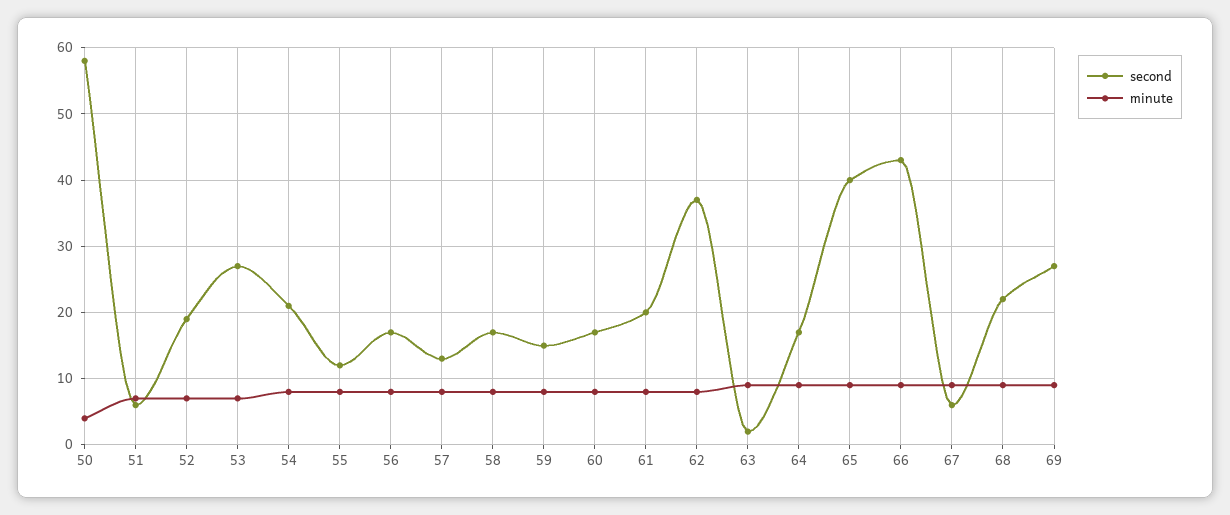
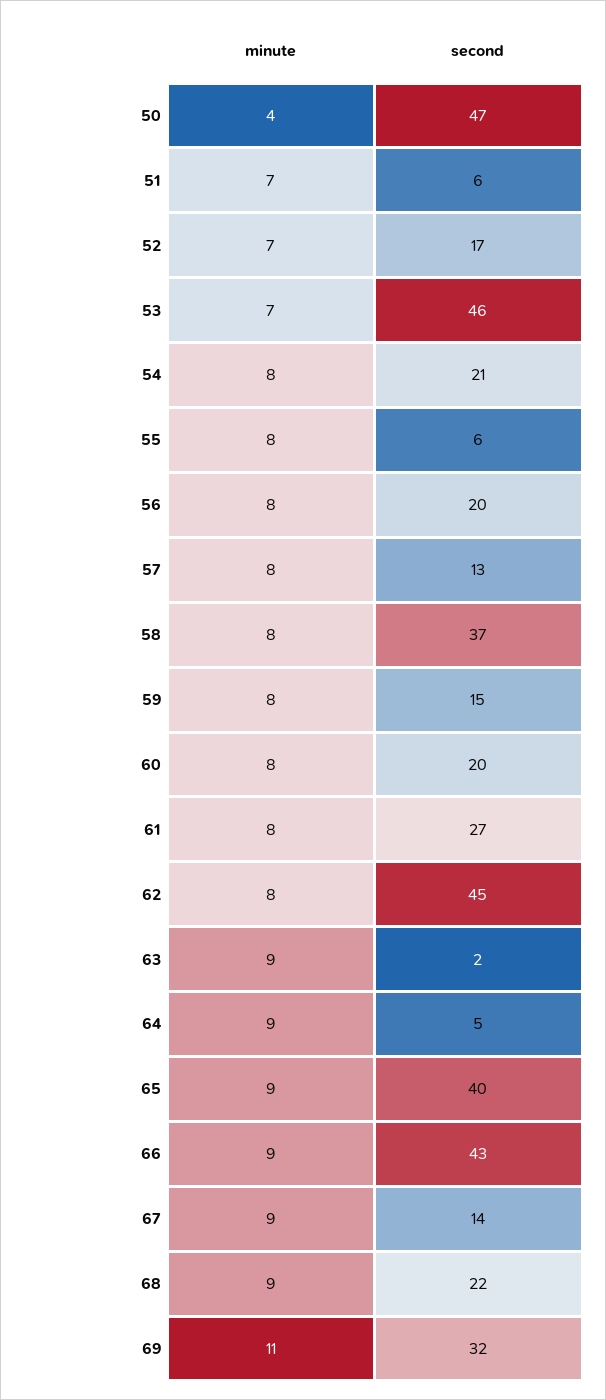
  {
    "second": {
-     "50": 58,
+     "50": 47,
      "51": 6,
-     "52": 19,
+     "52": 17,
-     "53": 27,
+     "53": 46,
      "54": 21,
-     "55": 12,
+     "55": 6,
-     "56": 17,
+     "56": 20,
      "57": 13,
-     "58": 17,
+     "58": 37,
      "59": 15,
-     "60": 17,
+     "60": 20,
-     "61": 20,
+     "61": 27,
-     "62": 37,
+     "62": 45,
      "63": 2,
-     "64": 17,
+     "64": 5,
      "65": 40,
      "66": 43,
-     "67": 6,
+     "67": 14,
      "68": 22,
-     "69": 27
+     "69": 32
    },
    "minute": {
      "50": 4,
      "51": 7,
      "52": 7,
      "53": 7,
      "54": 8,
      "55": 8,
      "56": 8,
      "57": 8,
      "58": 8,
      "59": 8,
      "60": 8,
      "61": 8,
      "62": 8,
      "63": 9,
      "64": 9,
      "65": 9,
      "66": 9,
      "67": 9,
      "68": 9,
-     "69": 9
+     "69": 11
    }
  }

